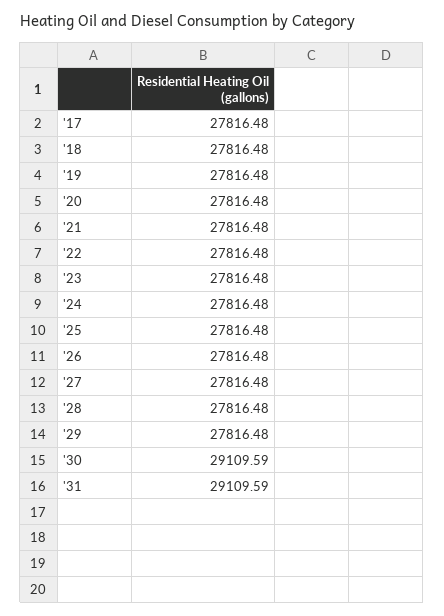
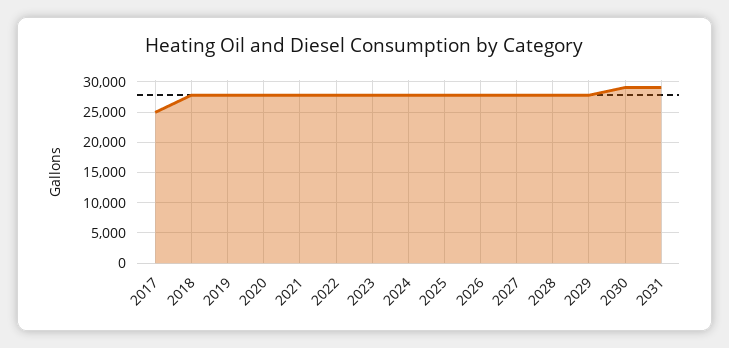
  {
-   "'17": 27816.48,
+   "'17": 25000,
    "'18": 27816.48,
    "'19": 27816.48,
    "'20": 27816.48,
    "'21": 27816.48,
    "'22": 27816.48,
    "'23": 27816.48,
    "'24": 27816.48,
    "'25": 27816.48,
    "'26": 27816.48,
    "'27": 27816.48,
    "'28": 27816.48,
    "'29": 27816.48,
    "'30": 29109.59,
    "'31": 29109.59
  }

